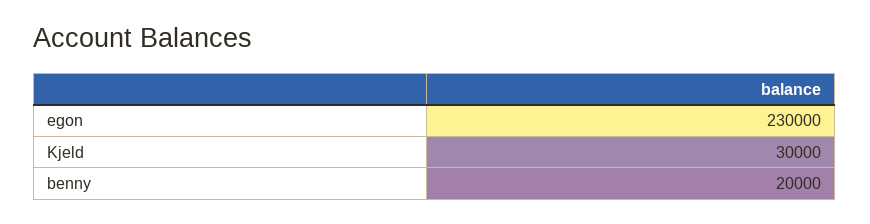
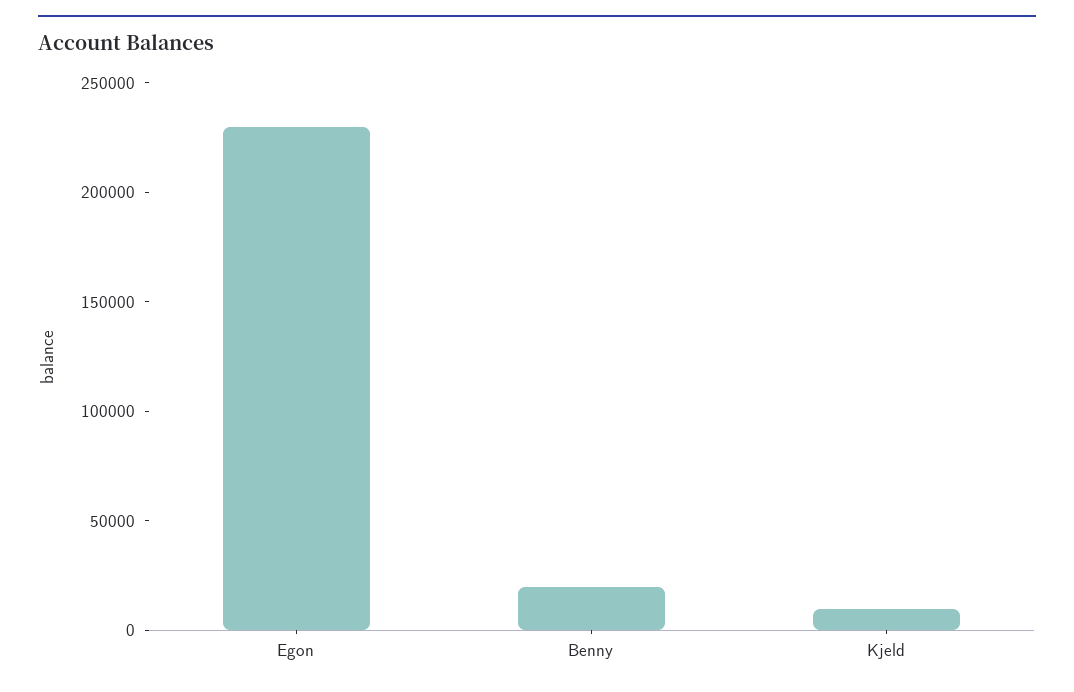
  {
    "egon": 230000,
-   "Kjeld": 30000,
+   "Kjeld": 10000,
    "benny": 20000
  }

